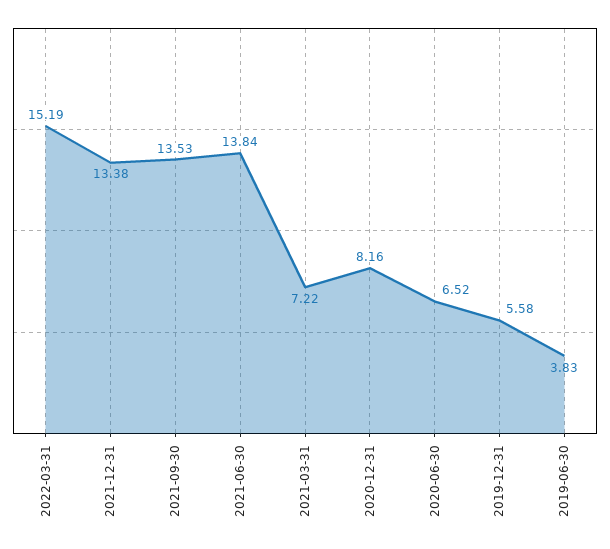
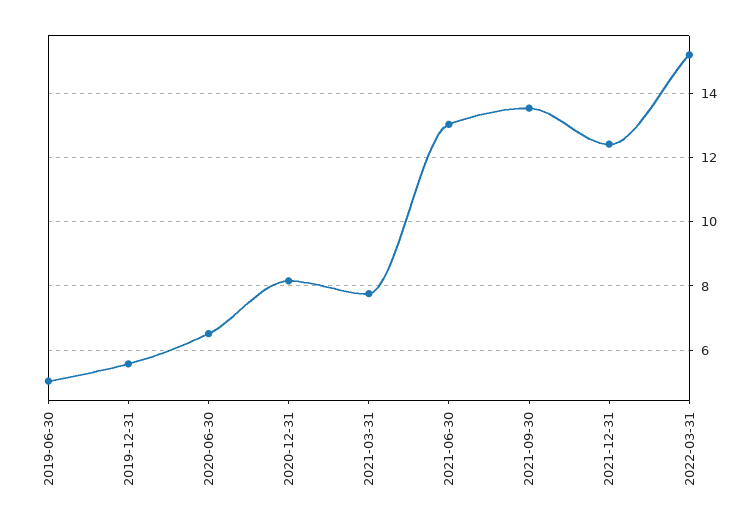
  {
    "2022-03-31": 15.19,
-   "2021-12-31": 13.38,
+   "2021-12-31": 12.4,
    "2021-09-30": 13.53,
-   "2021-06-30": 13.84,
+   "2021-06-30": 13,
-   "2021-03-31": 7.22,
+   "2021-03-31": 7.8,
    "2020-12-31": 8.16,
    "2020-06-30": 6.52,
    "2019-12-31": 5.58,
-   "2019-06-30": 3.83
+   "2019-06-30": 5
  }

